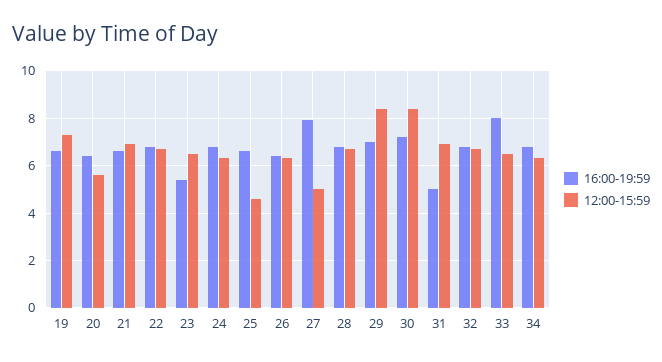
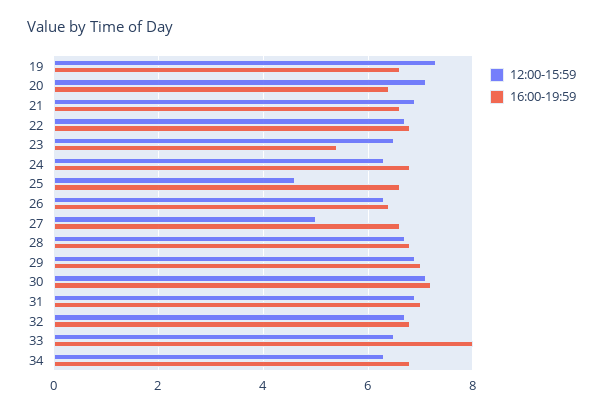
  {
    "16:00-19:59": {
      "19": 6.5,
      "20": 6.5,
      "21": 6.5,
      "22": 7,
      "23": 5.5,
      "24": 7,
      "25": 6.5,
      "26": 6.5,
-     "27": 8,
+     "27": 6.5,
      "28": 7,
      "29": 7,
      "30": 7,
-     "31": 5,
+     "31": 7,
      "32": 7,
      "33": 8,
      "34": 7
    },
    "12:00-15:59": {
      "19": 7.5,
-     "20": 5.5,
+     "20": 7,
      "21": 7,
      "22": 6.5,
      "23": 6.5,
      "24": 6.5,
      "25": 4.5,
      "26": 6.5,
      "27": 5,
      "28": 6.5,
-     "29": 8.5,
+     "29": 7,
-     "30": 8.5,
+     "30": 7,
      "31": 7,
      "32": 6.5,
      "33": 6.5,
      "34": 6.5
    }
  }

